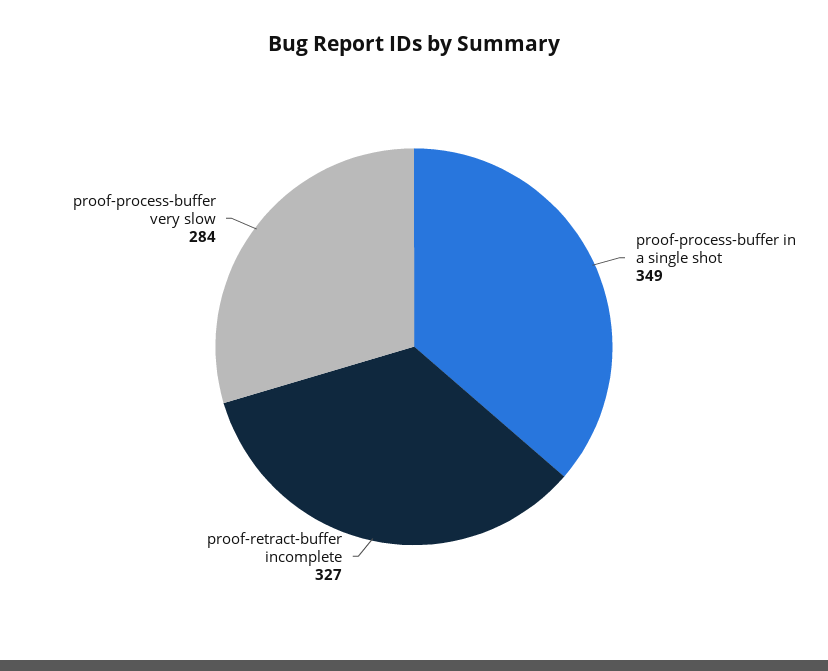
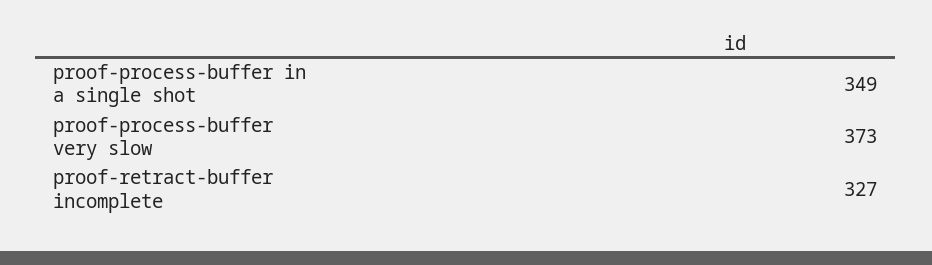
  {
    "proof-process-buffer in a single shot": 349,
    "proof-retract-buffer incomplete": 327,
-   "proof-process-buffer very slow": 284
+   "proof-process-buffer very slow": 373
  }

